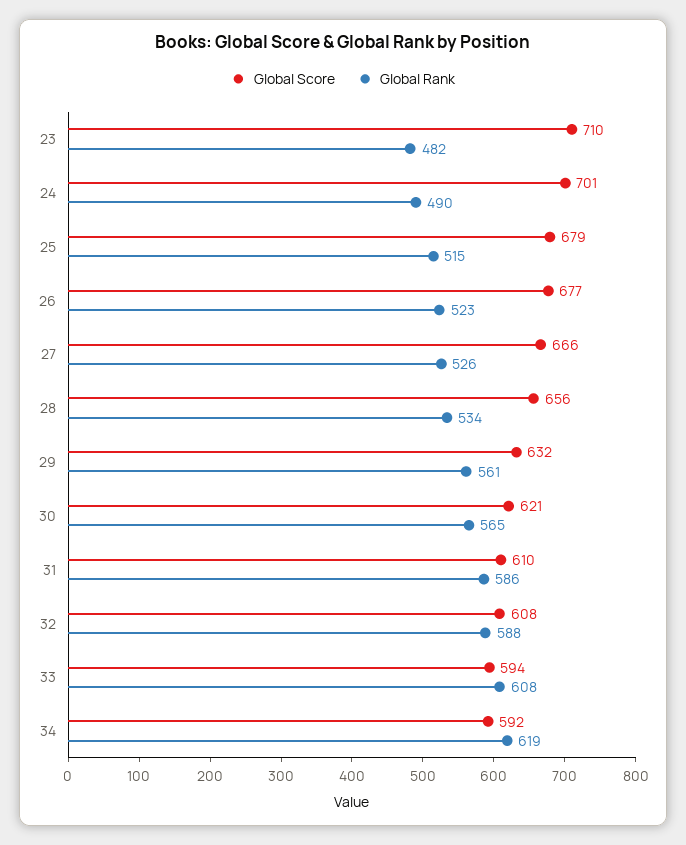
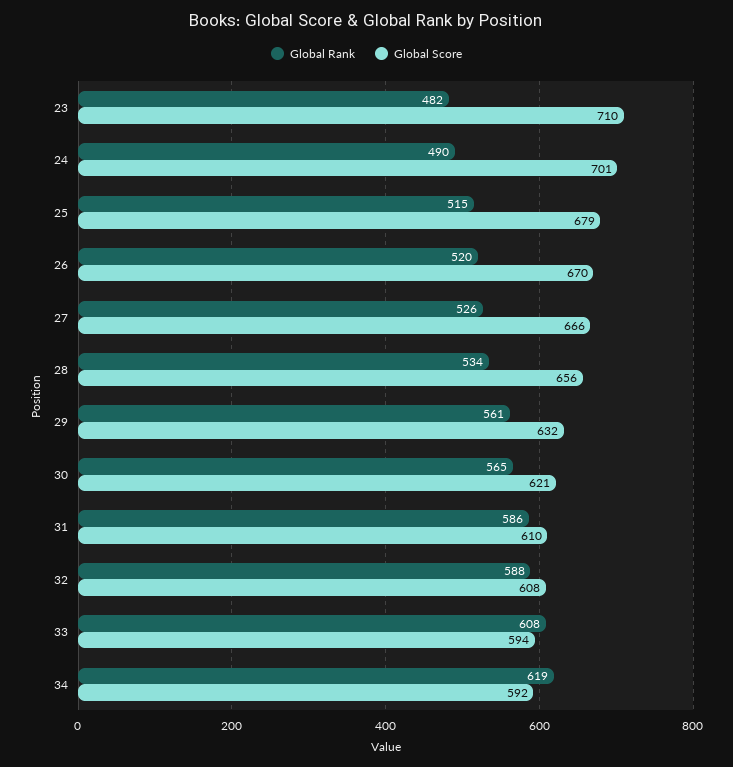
  {
    "Global Score": {
      "23": 710,
      "24": 701,
      "25": 679,
-     "26": 677,
+     "26": 670,
      "27": 666,
      "28": 656,
      "29": 632,
      "30": 621,
      "31": 610,
      "32": 608,
      "33": 594,
      "34": 592
    },
    "Global Rank": {
      "23": 482,
      "24": 490,
      "25": 515,
-     "26": 523,
+     "26": 520,
      "27": 526,
      "28": 534,
      "29": 561,
      "30": 565,
      "31": 586,
      "32": 588,
      "33": 608,
      "34": 619
    }
  }

